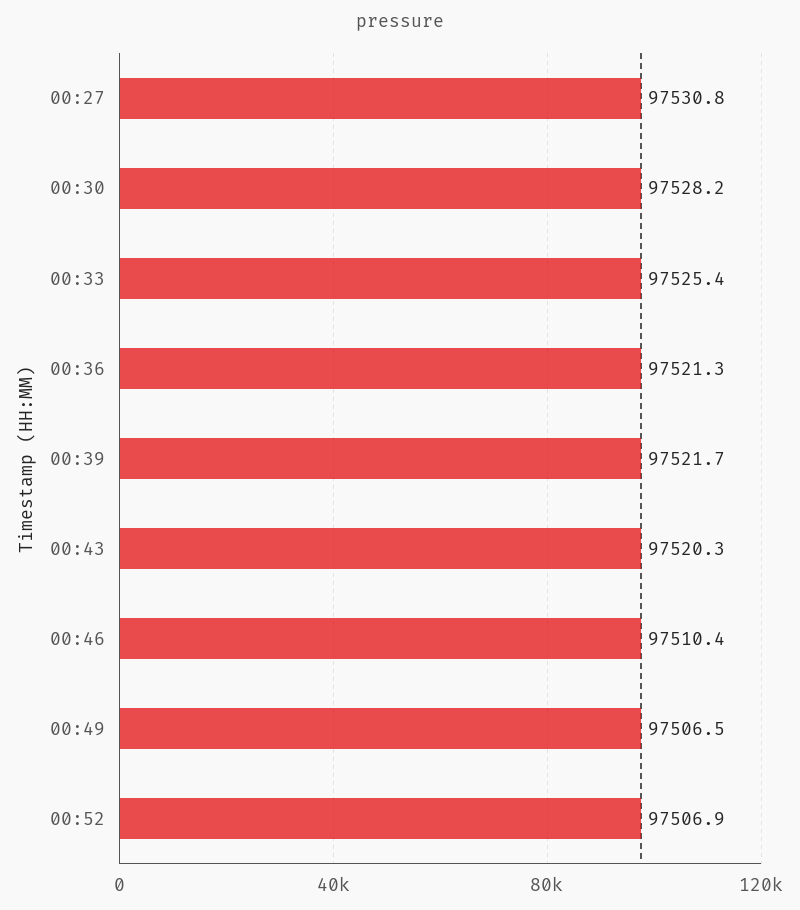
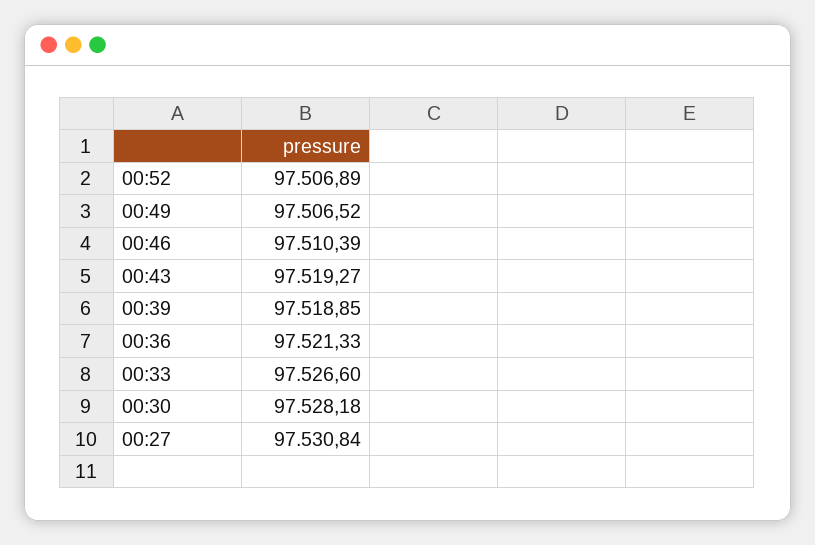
  {
    "00:27": 97530.84,
    "00:30": 97528.18,
-   "00:33": 97525.4,
+   "00:33": 97526.6,
    "00:36": 97521.33,
-   "00:39": 97521.7,
+   "00:39": 97518.85,
-   "00:43": 97520.3,
+   "00:43": 97519.27,
    "00:46": 97510.39,
    "00:49": 97506.52,
    "00:52": 97506.89
  }

